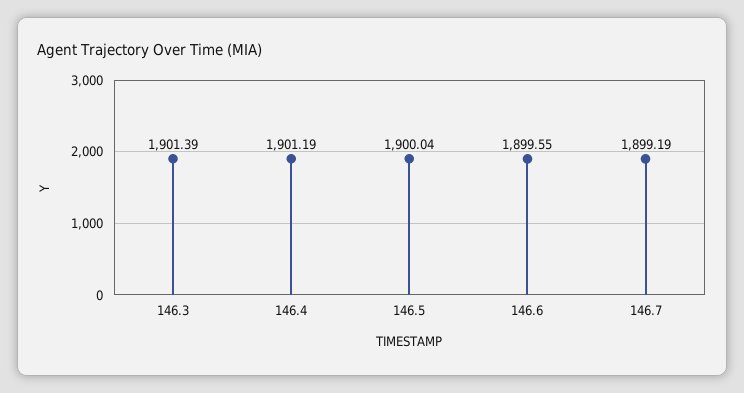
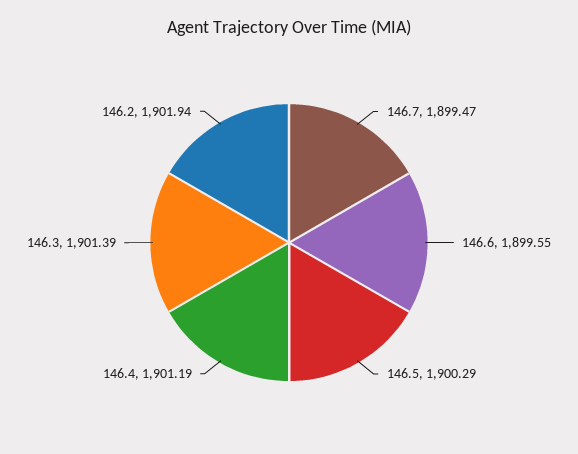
  {
    "146.3": 1901.39,
    "146.4": 1901.19,
-   "146.5": 1900.04,
+   "146.5": 1900.29,
    "146.6": 1899.55,
-   "146.7": 1899.19
+   "146.7": 1899.47,
+   "146.2": 1901.94
  }

